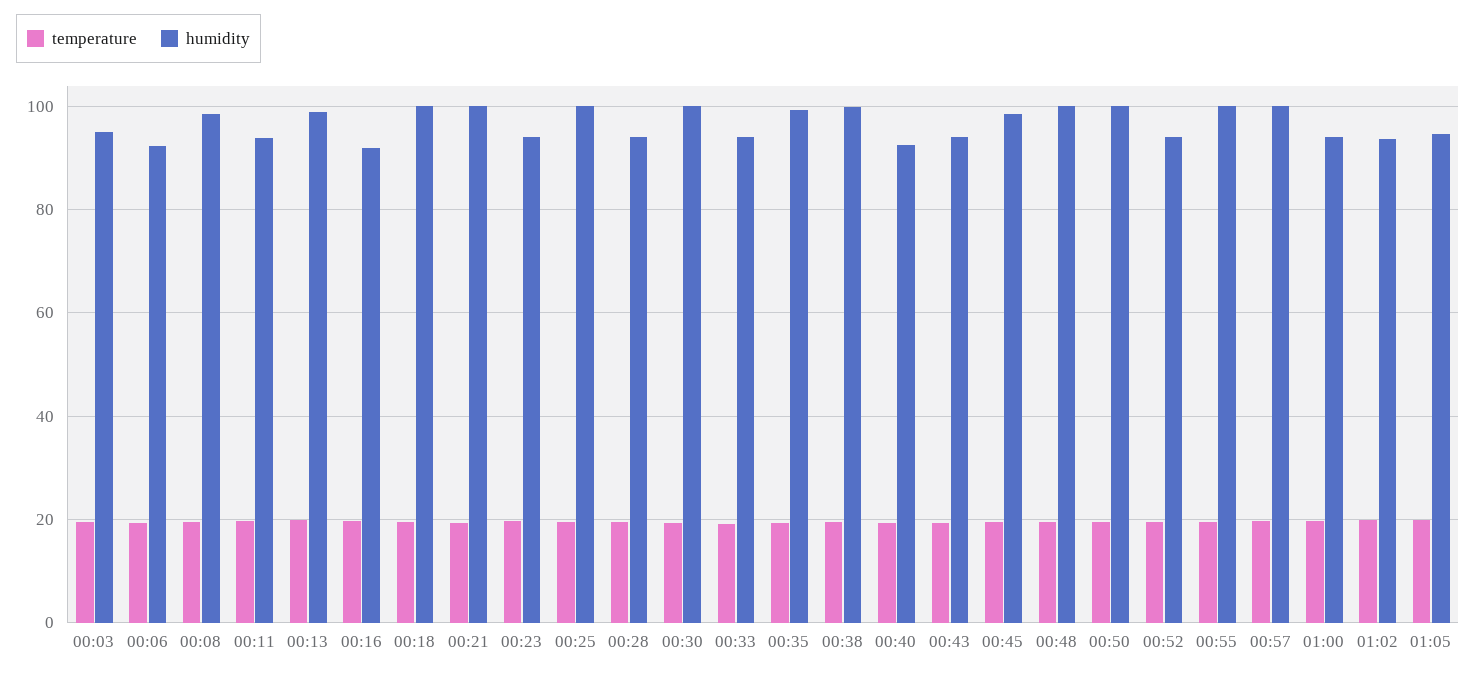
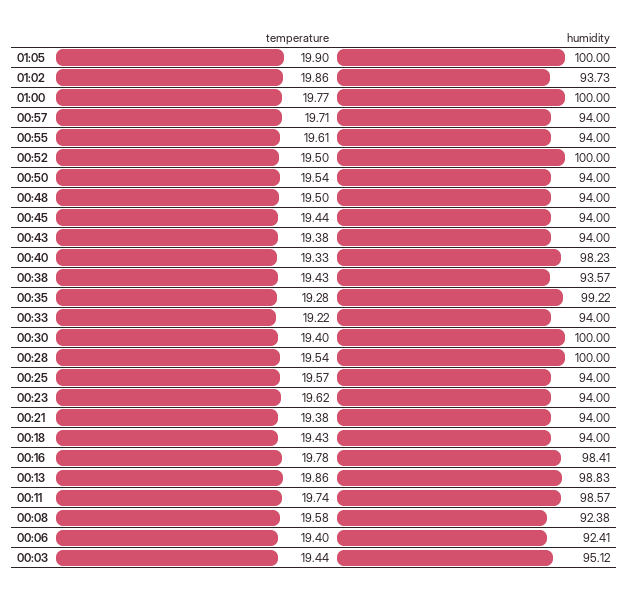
  {
    "temperature": {
      "00:03": 19.44,
      "00:06": 19.4,
      "00:08": 19.58,
      "00:11": 19.74,
      "00:13": 19.86,
      "00:16": 19.78,
      "00:18": 19.43,
      "00:21": 19.38,
      "00:23": 19.62,
      "00:25": 19.57,
      "00:28": 19.54,
      "00:30": 19.4,
      "00:33": 19.22,
      "00:35": 19.28,
      "00:38": 19.43,
      "00:40": 19.33,
      "00:43": 19.38,
      "00:45": 19.44,
      "00:48": 19.5,
      "00:50": 19.54,
      "00:52": 19.5,
      "00:55": 19.61,
      "00:57": 19.71,
      "01:00": 19.77,
      "01:02": 19.86,
      "01:05": 19.9
    },
    "humidity": {
      "00:03": 95.12,
      "00:06": 92.41,
-     "00:08": 98,
+     "00:08": 92.38,
-     "00:11": 94,
+     "00:11": 98.57,
      "00:13": 98.83,
-     "00:16": 92,
+     "00:16": 98.41,
-     "00:18": 100,
+     "00:18": 94,
-     "00:21": 100,
+     "00:21": 94,
      "00:23": 94,
-     "00:25": 100,
+     "00:25": 94,
-     "00:28": 94,
+     "00:28": 100,
      "00:30": 100,
      "00:33": 94,
      "00:35": 99.22,
-     "00:38": 100,
+     "00:38": 93.57,
-     "00:40": 92,
+     "00:40": 98.23,
      "00:43": 94,
-     "00:45": 98,
+     "00:45": 94,
-     "00:48": 100,
+     "00:48": 94,
-     "00:50": 100,
+     "00:50": 94,
-     "00:52": 94,
+     "00:52": 100,
-     "00:55": 100,
+     "00:55": 94,
-     "00:57": 100,
+     "00:57": 94,
-     "01:00": 94,
+     "01:00": 100,
      "01:02": 93.73,
-     "01:05": 94
+     "01:05": 100
    }
  }

